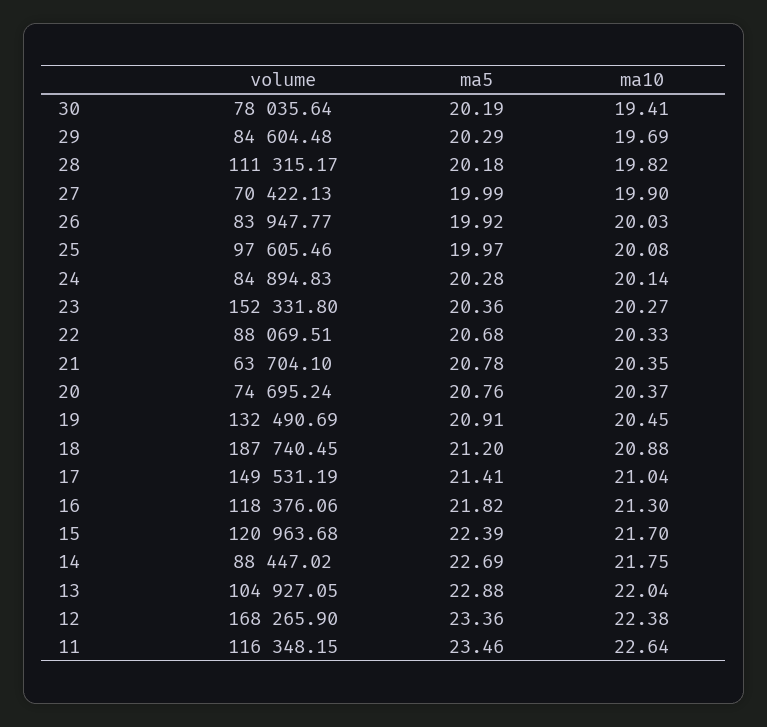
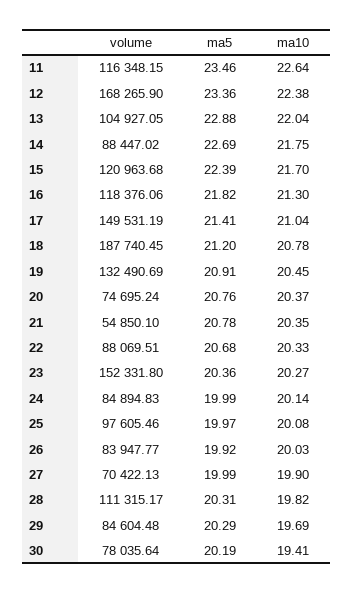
  {
    "volume": {
      "30": 78035.64,
      "29": 84604.48,
      "28": 111315.17,
      "27": 70422.13,
      "26": 83947.77,
      "25": 97605.46,
      "24": 84894.83,
      "23": 152331.8,
      "22": 88069.51,
-     "21": 63704.1,
+     "21": 54850.1,
      "20": 74695.24,
      "19": 132490.69,
      "18": 187740.45,
      "17": 149531.19,
      "16": 118376.06,
      "15": 120963.68,
      "14": 88447.02,
      "13": 104927.05,
      "12": 168265.9,
      "11": 116348.15
    },
    "ma5": {
      "30": 20.19,
      "29": 20.29,
-     "28": 20.18,
+     "28": 20.31,
      "27": 19.99,
      "26": 19.92,
      "25": 19.97,
-     "24": 20.28,
+     "24": 19.99,
      "23": 20.36,
      "22": 20.68,
      "21": 20.78,
      "20": 20.76,
      "19": 20.91,
      "18": 21.2,
      "17": 21.41,
      "16": 21.82,
      "15": 22.39,
      "14": 22.69,
      "13": 22.88,
      "12": 23.36,
      "11": 23.46
    },
    "ma10": {
      "30": 19.41,
      "29": 19.69,
      "28": 19.82,
      "27": 19.9,
      "26": 20.03,
      "25": 20.08,
      "24": 20.14,
      "23": 20.27,
      "22": 20.33,
      "21": 20.35,
      "20": 20.37,
      "19": 20.45,
-     "18": 20.88,
+     "18": 20.78,
      "17": 21.04,
      "16": 21.3,
      "15": 21.7,
      "14": 21.75,
      "13": 22.04,
      "12": 22.38,
      "11": 22.64
    }
  }

